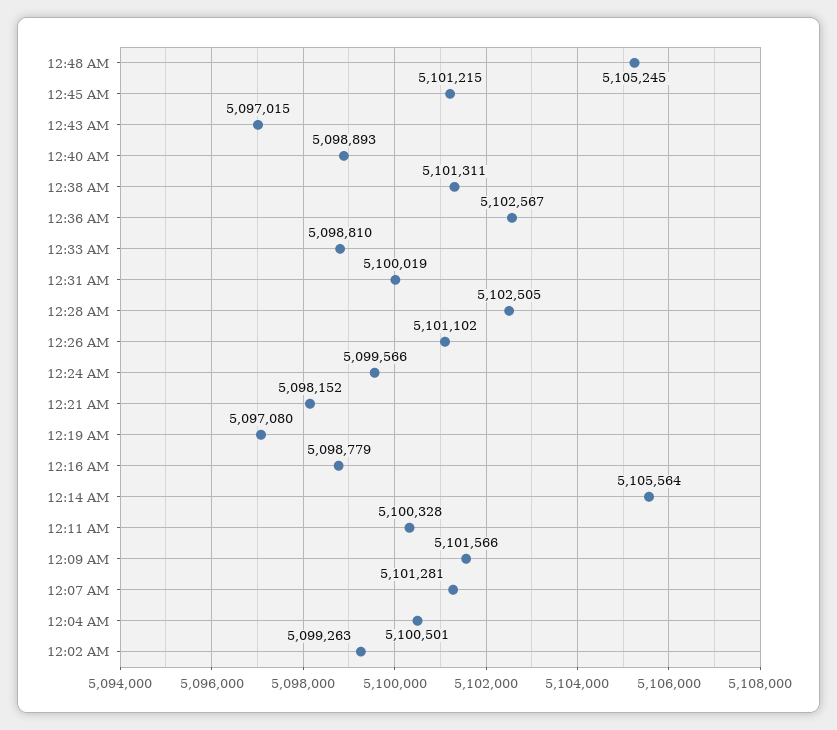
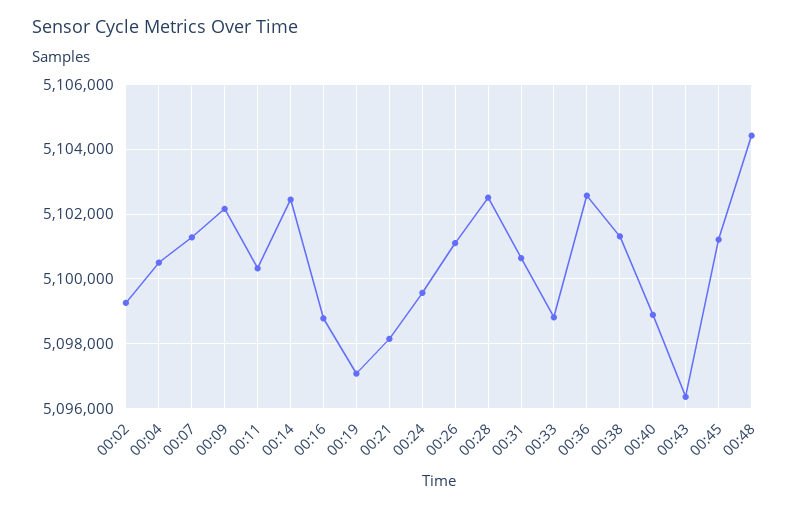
  {
-   "12:48 AM": 5105245,
+   "12:48 AM": 5104400,
    "12:45 AM": 5101215,
-   "12:43 AM": 5097015,
+   "12:43 AM": 5096400,
    "12:40 AM": 5098893,
    "12:38 AM": 5101311,
    "12:36 AM": 5102567,
    "12:33 AM": 5098810,
-   "12:31 AM": 5100019,
+   "12:31 AM": 5100600,
    "12:28 AM": 5102505,
    "12:26 AM": 5101102,
    "12:24 AM": 5099566,
    "12:21 AM": 5098152,
    "12:19 AM": 5097080,
    "12:16 AM": 5098779,
-   "12:14 AM": 5105564,
+   "12:14 AM": 5102400,
    "12:11 AM": 5100328,
-   "12:09 AM": 5101566,
+   "12:09 AM": 5102200,
    "12:07 AM": 5101281,
    "12:04 AM": 5100501,
    "12:02 AM": 5099263
  }

